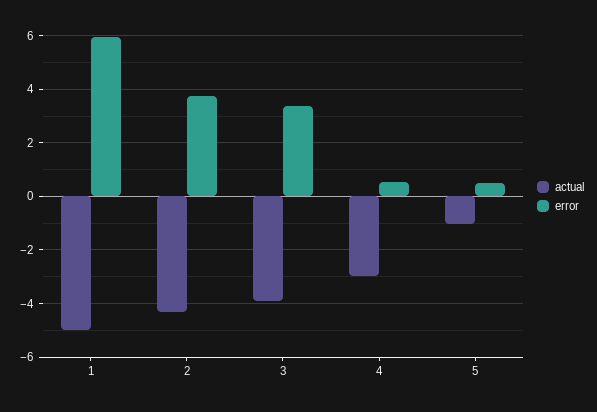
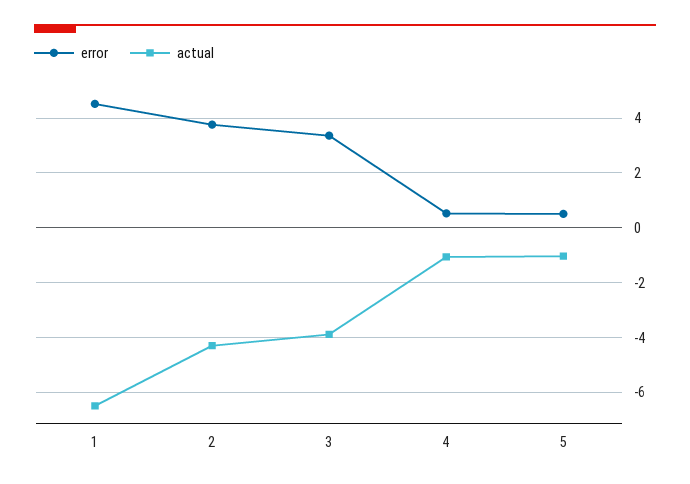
  {
    "actual": {
-     "1": -5,
+     "1": -6.5,
      "2": -4.25,
      "3": -4,
-     "4": -3,
+     "4": -1,
      "5": -1
    },
    "error": {
-     "1": 6,
+     "1": 4.5,
      "2": 3.75,
      "3": 3.25,
      "4": 0.5,
      "5": 0.5
    }
  }

